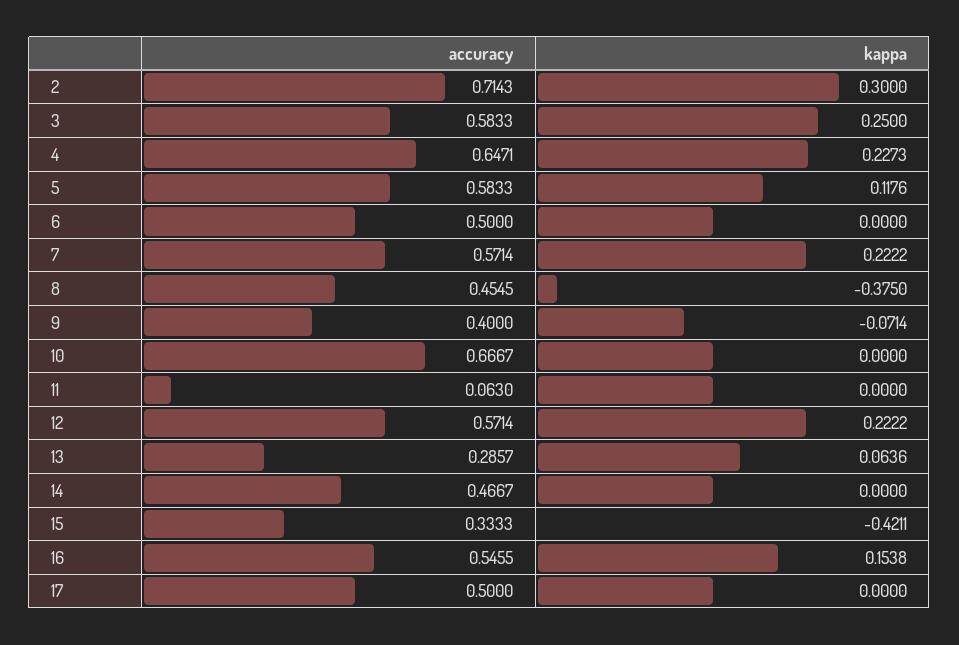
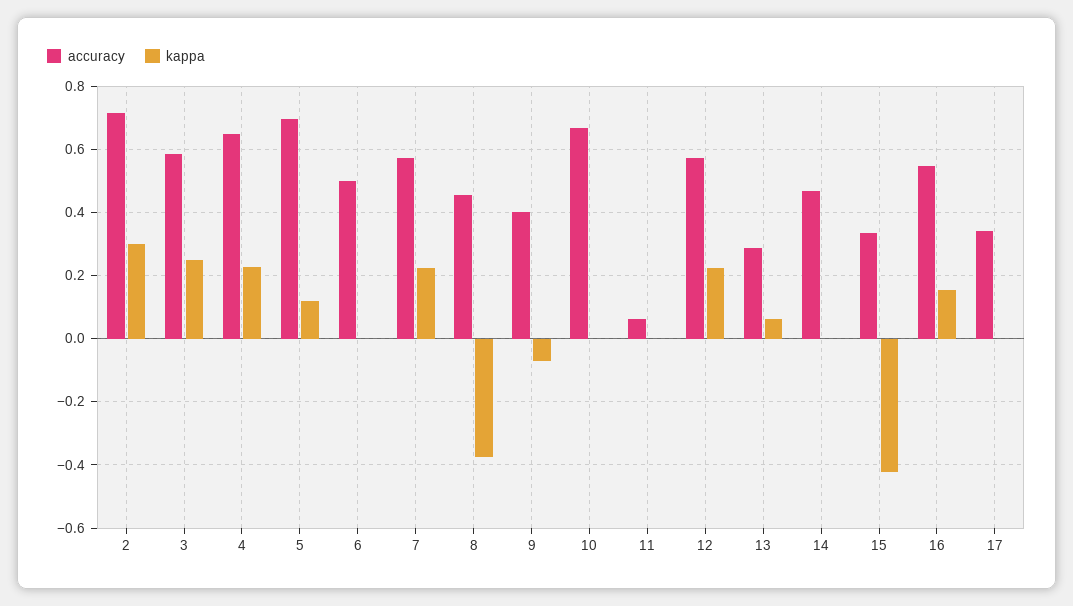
  {
    "accuracy": {
      "2": 0.7143,
      "3": 0.5833,
      "4": 0.6471,
-     "5": 0.5833,
+     "5": 0.7,
      "6": 0.5,
      "7": 0.5714,
      "8": 0.4545,
      "9": 0.4,
      "10": 0.6667,
      "11": 0.063,
      "12": 0.5714,
      "13": 0.2857,
      "14": 0.4667,
      "15": 0.3333,
      "16": 0.5455,
-     "17": 0.5
+     "17": 0.34
    },
    "kappa": {
      "2": 0.3,
      "3": 0.25,
      "4": 0.2273,
      "5": 0.1176,
      "6": 0,
      "7": 0.2222,
      "8": -0.375,
      "9": -0.0714,
      "10": 0,
      "11": 0,
      "12": 0.2222,
      "13": 0.0636,
      "14": 0,
      "15": -0.4211,
      "16": 0.1538,
      "17": 0
    }
  }

